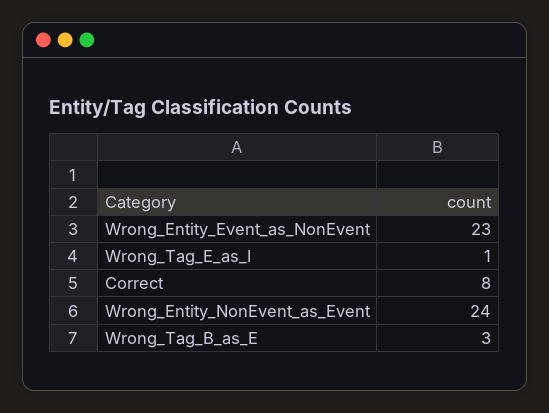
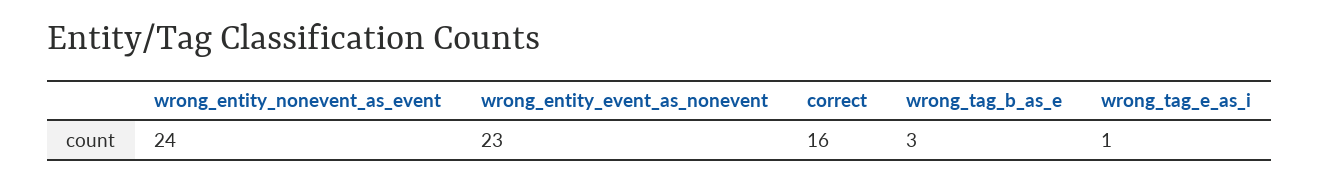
  {
    "Wrong_Entity_Event_as_NonEvent": 23,
    "Wrong_Tag_E_as_I": 1,
-   "Correct": 8,
+   "Correct": 16,
    "Wrong_Entity_NonEvent_as_Event": 24,
    "Wrong_Tag_B_as_E": 3
  }

